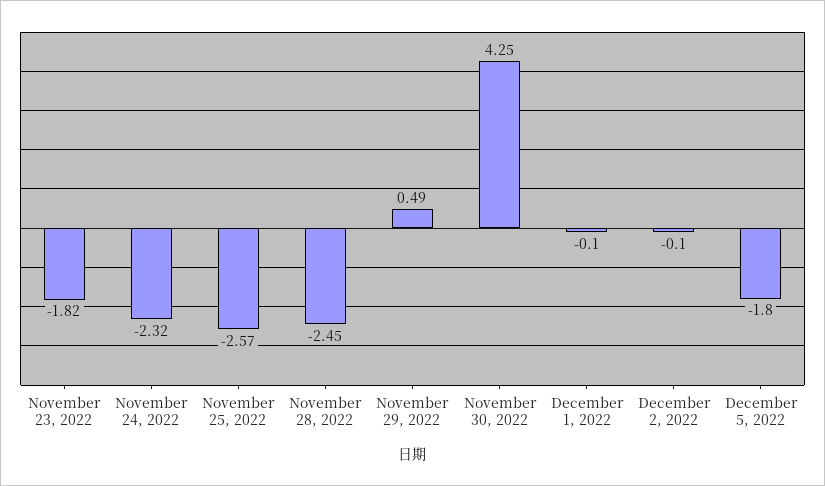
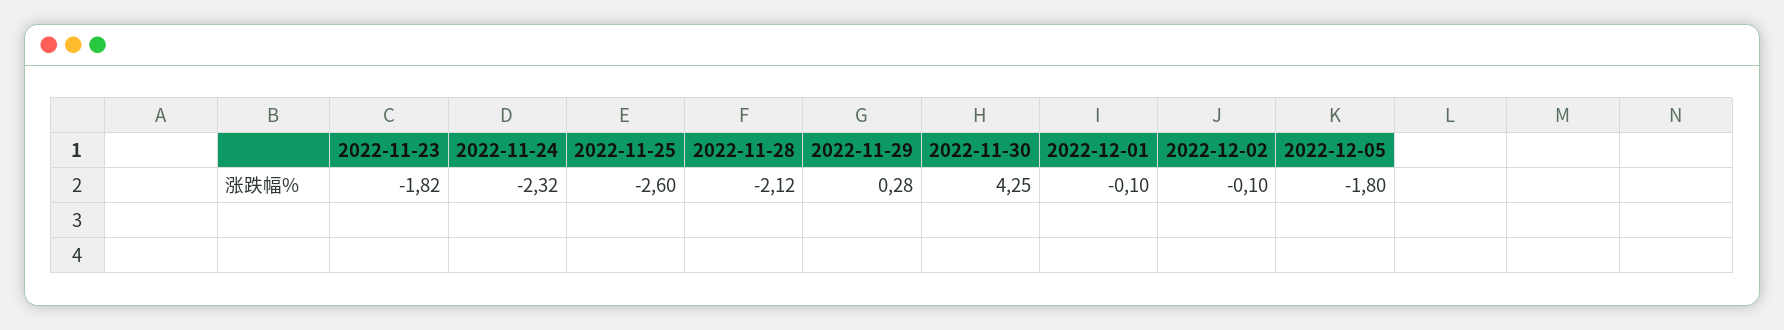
  {
    "November 23, 2022": -1.82,
    "November 24, 2022": -2.32,
-   "November 25, 2022": -2.57,
+   "November 25, 2022": -2.6,
-   "November 28, 2022": -2.45,
+   "November 28, 2022": -2.12,
-   "November 29, 2022": 0.49,
+   "November 29, 2022": 0.28,
    "November 30, 2022": 4.25,
    "December 1, 2022": -0.1,
    "December 2, 2022": -0.1,
    "December 5, 2022": -1.8
  }

